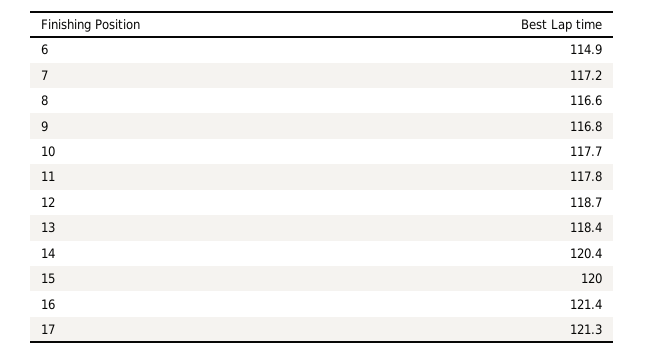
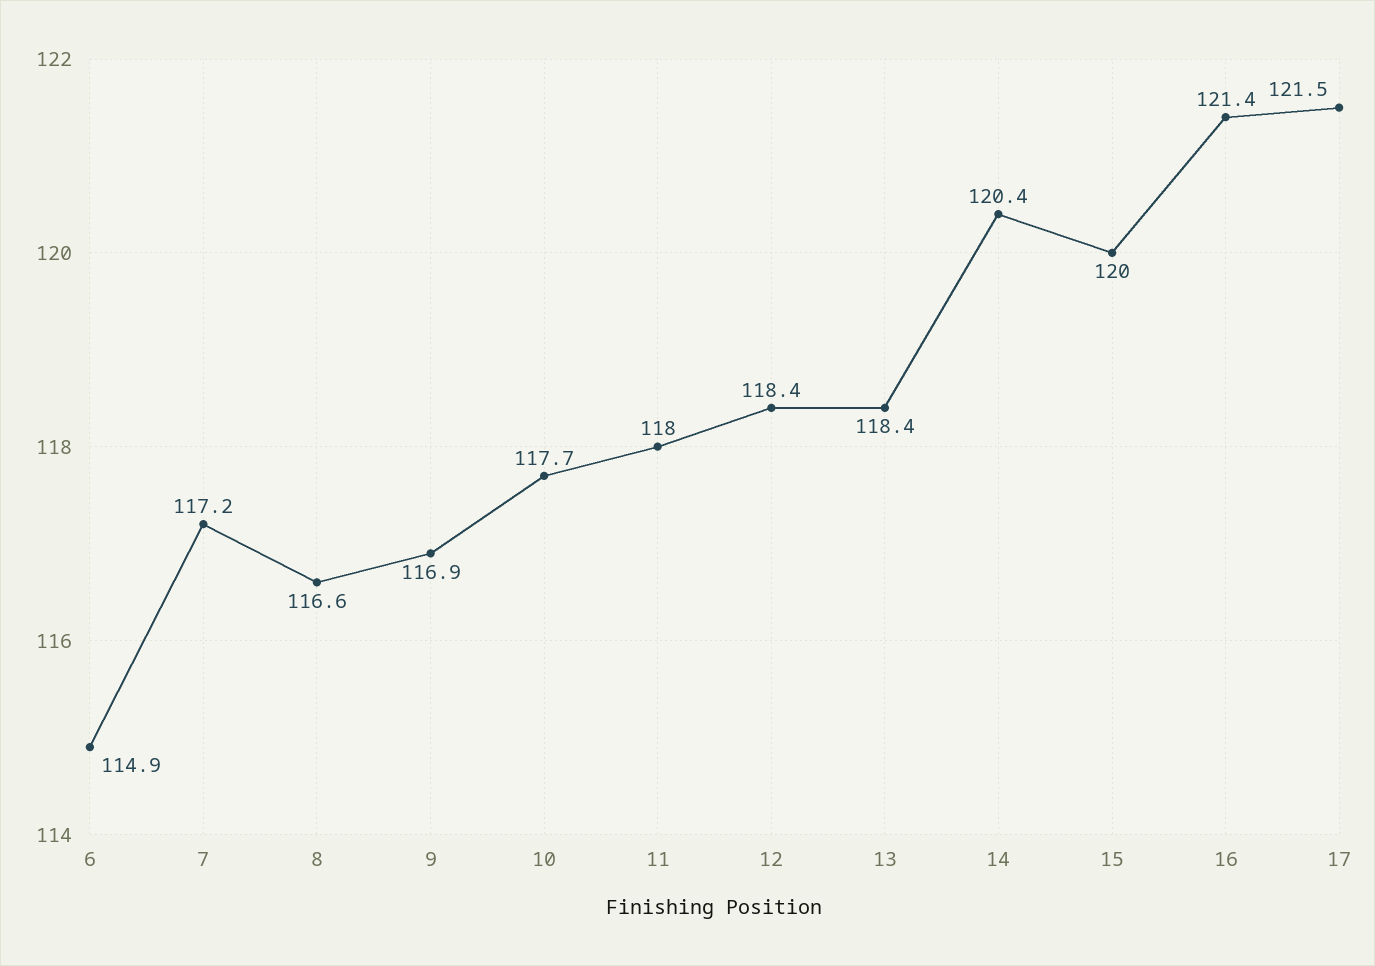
  {
    "6": 114.9,
    "7": 117.2,
    "8": 116.6,
-   "9": 116.8,
+   "9": 116.9,
    "10": 117.7,
-   "11": 117.8,
+   "11": 118,
-   "12": 118.7,
+   "12": 118.4,
    "13": 118.4,
    "14": 120.4,
    "15": 120,
    "16": 121.4,
-   "17": 121.3
+   "17": 121.5
  }

